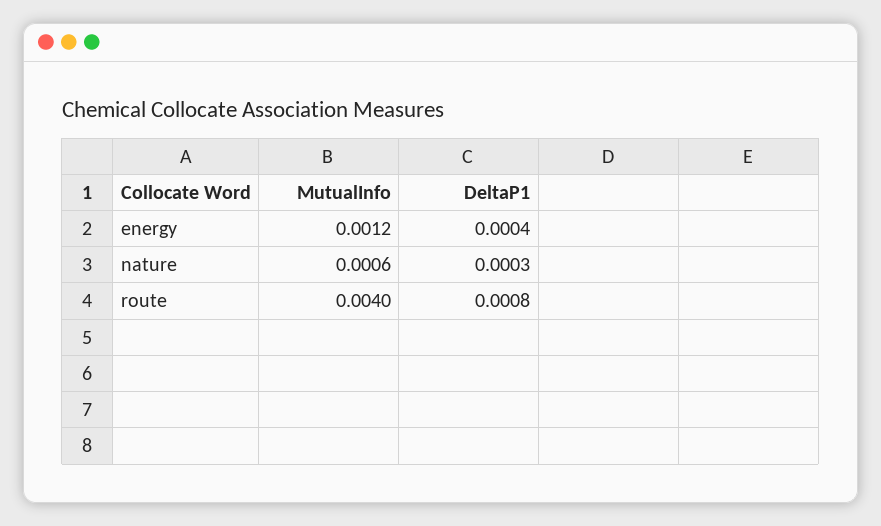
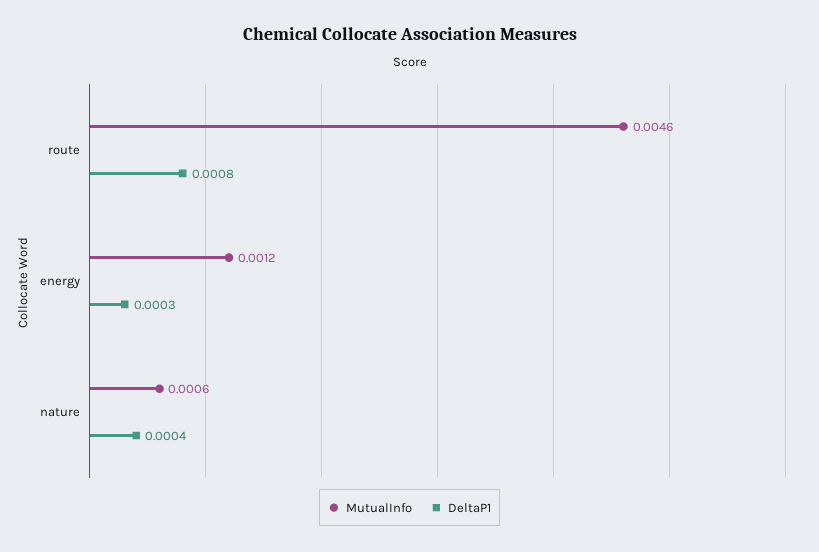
  {
    "MutualInfo": {
      "energy": 0.0012,
      "nature": 0.0006,
-     "route": 0.004
+     "route": 0.0046
    },
    "DeltaP1": {
-     "energy": 0.0004,
+     "energy": 0.0003,
-     "nature": 0.0003,
+     "nature": 0.0004,
      "route": 0.0008
    }
  }

